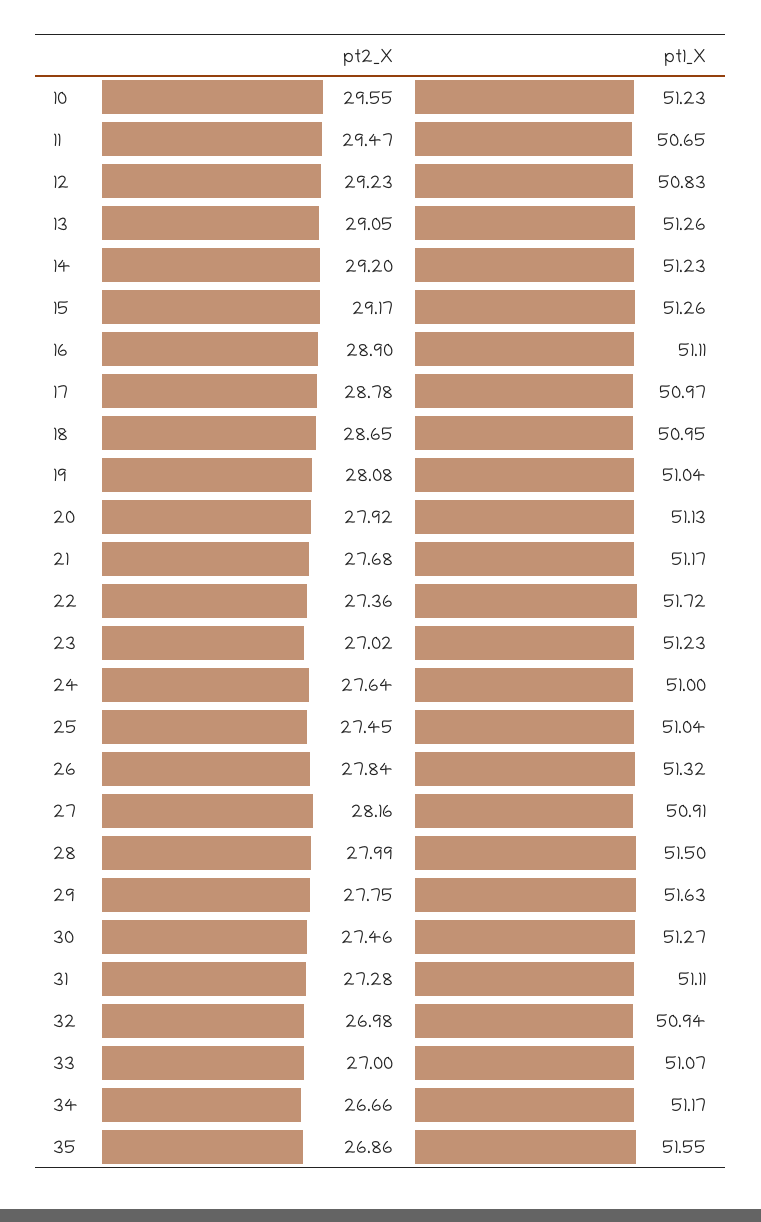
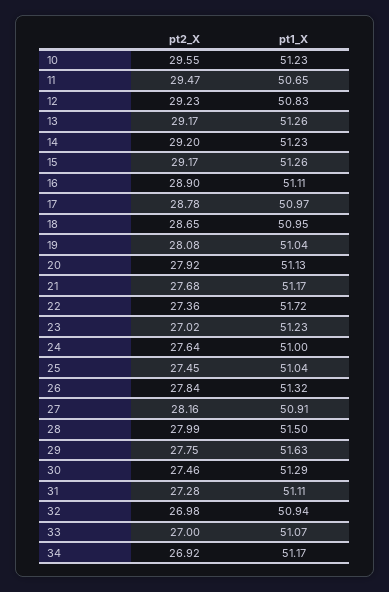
  {
    "pt2_X": {
      "10": 29.55,
      "11": 29.47,
      "12": 29.23,
-     "13": 29.05,
+     "13": 29.17,
      "14": 29.2,
      "15": 29.17,
      "16": 28.9,
      "17": 28.78,
      "18": 28.65,
      "19": 28.08,
      "20": 27.92,
      "21": 27.68,
      "22": 27.36,
      "23": 27.02,
      "24": 27.64,
      "25": 27.45,
      "26": 27.84,
      "27": 28.16,
      "28": 27.99,
      "29": 27.75,
      "30": 27.46,
      "31": 27.28,
      "32": 26.98,
      "33": 27,
-     "34": 26.66,
+     "34": 26.92
-     "35": 26.86
    },
    "pt1_X": {
      "10": 51.23,
      "11": 50.65,
      "12": 50.83,
      "13": 51.26,
      "14": 51.23,
      "15": 51.26,
      "16": 51.11,
      "17": 50.97,
      "18": 50.95,
      "19": 51.04,
      "20": 51.13,
      "21": 51.17,
      "22": 51.72,
      "23": 51.23,
      "24": 51,
      "25": 51.04,
      "26": 51.32,
      "27": 50.91,
      "28": 51.5,
      "29": 51.63,
-     "30": 51.27,
+     "30": 51.29,
      "31": 51.11,
      "32": 50.94,
      "33": 51.07,
-     "34": 51.17,
+     "34": 51.17
-     "35": 51.55
    }
  }

